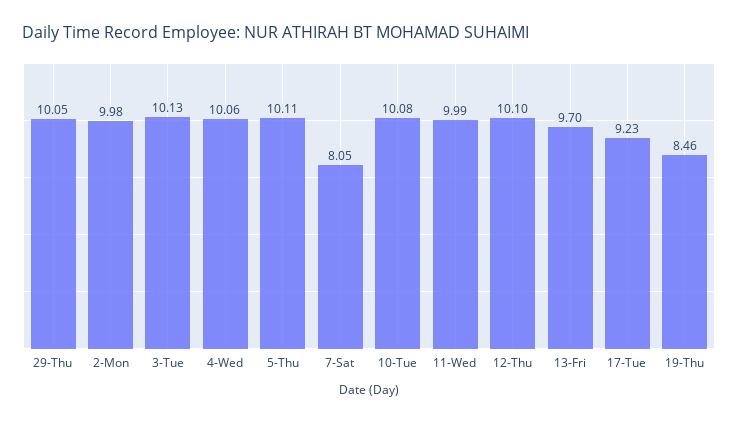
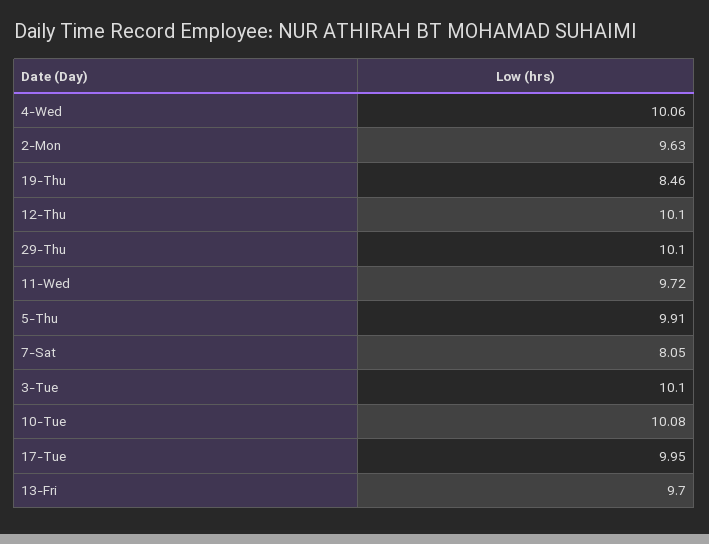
  {
-   "29-Thu": 10.05,
+   "29-Thu": 10.1,
-   "2-Mon": 9.98,
+   "2-Mon": 9.63,
-   "3-Tue": 10.13,
+   "3-Tue": 10.1,
    "4-Wed": 10.06,
-   "5-Thu": 10.11,
+   "5-Thu": 9.91,
    "7-Sat": 8.05,
    "10-Tue": 10.08,
-   "11-Wed": 9.99,
+   "11-Wed": 9.72,
    "12-Thu": 10.1,
    "13-Fri": 9.7,
-   "17-Tue": 9.23,
+   "17-Tue": 9.95,
    "19-Thu": 8.46
  }

